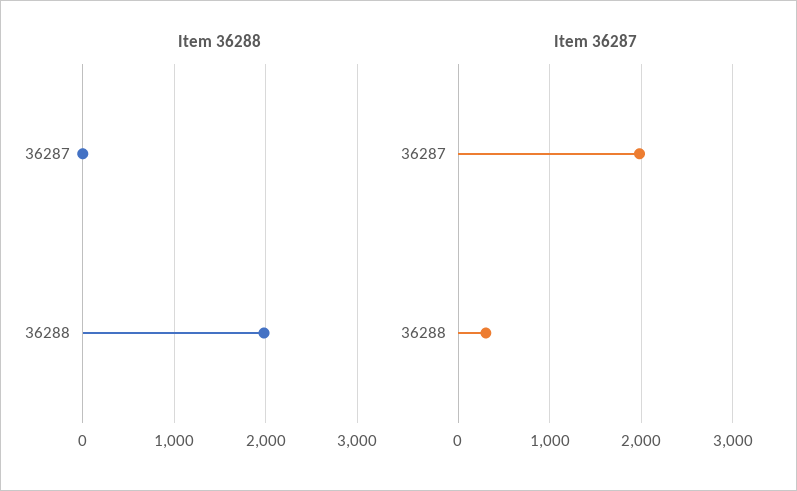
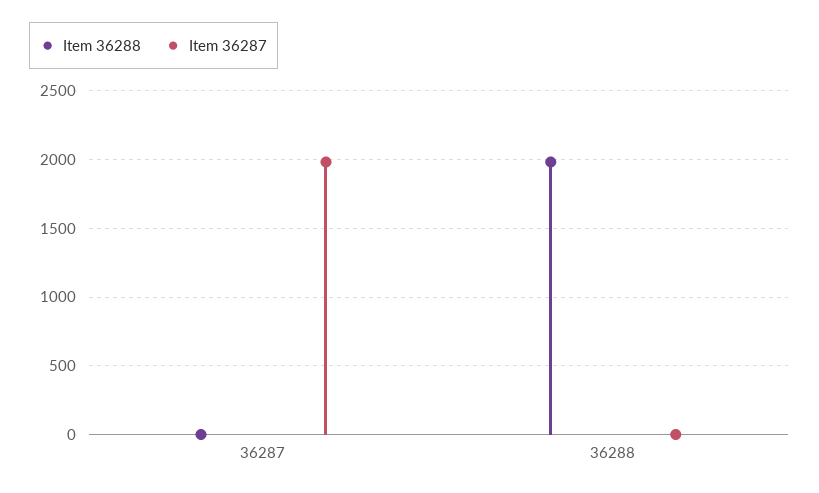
  {
    "Item 36288": {
      "36287": 0,
      "36288": 2000
    },
    "Item 36287": {
      "36287": 2000,
-     "36288": 300
+     "36288": 0
    }
  }

